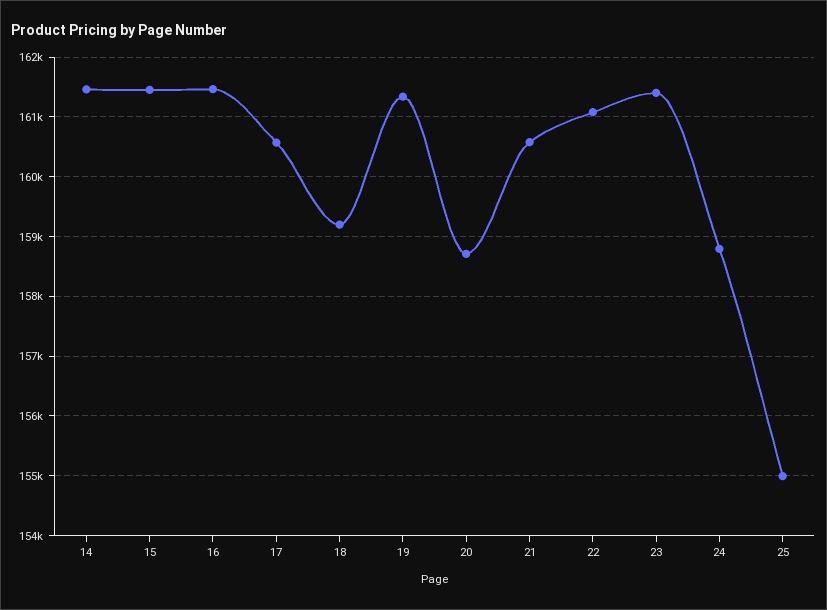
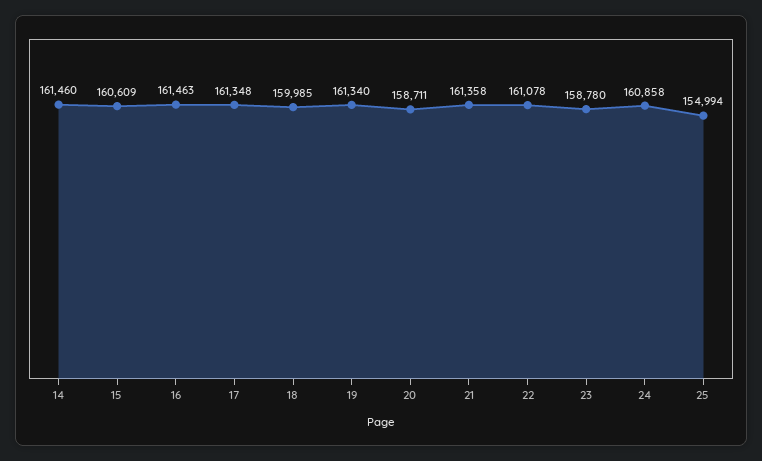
  {
    "14": 161460,
-   "15": 161400,
+   "15": 160609,
    "16": 161463,
-   "17": 160600,
+   "17": 161348,
-   "18": 159200,
+   "18": 159985,
    "19": 161340,
    "20": 158711,
-   "21": 160600,
+   "21": 161358,
    "22": 161078,
-   "23": 161400,
+   "23": 158780,
-   "24": 158800,
+   "24": 160858,
    "25": 154994
  }

